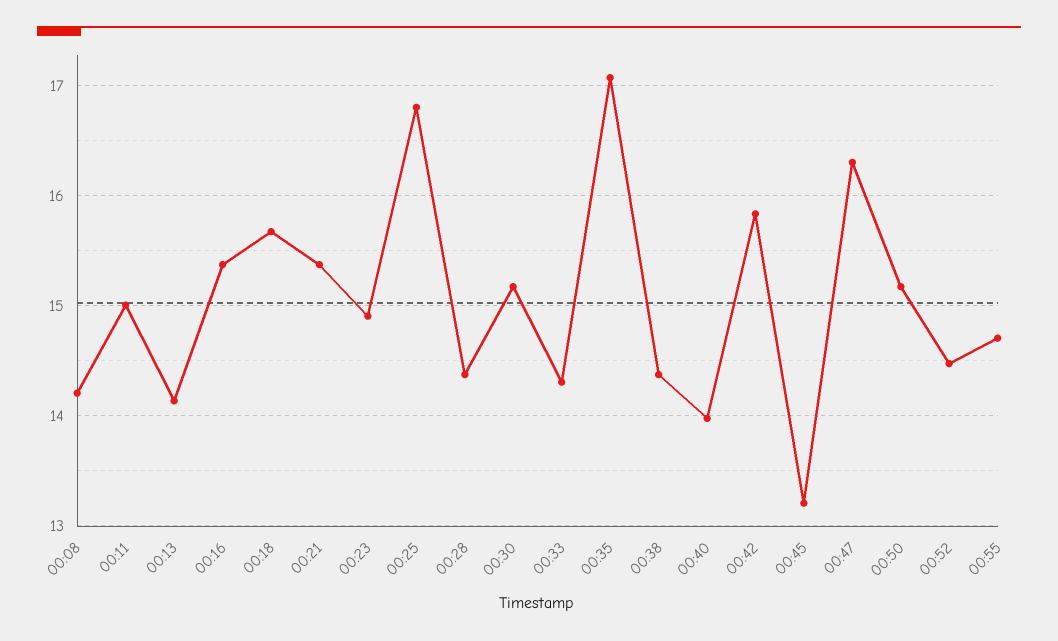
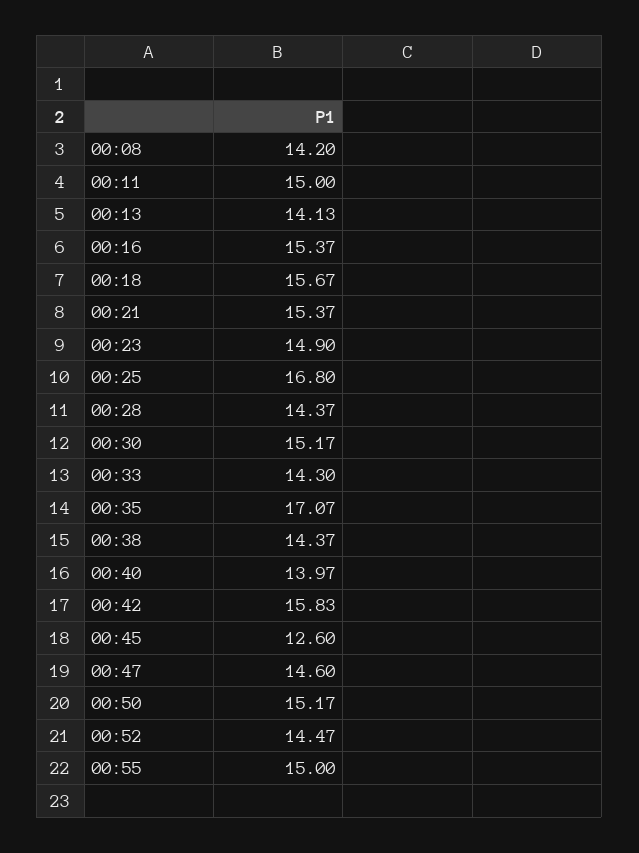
  {
    "00:08": 14.2,
    "00:11": 15,
    "00:13": 14.13,
    "00:16": 15.37,
    "00:18": 15.67,
    "00:21": 15.37,
    "00:23": 14.9,
    "00:25": 16.8,
    "00:28": 14.37,
    "00:30": 15.17,
    "00:33": 14.3,
    "00:35": 17.07,
    "00:38": 14.37,
    "00:40": 13.97,
    "00:42": 15.83,
-   "00:45": 13.2,
+   "00:45": 12.6,
-   "00:47": 16.3,
+   "00:47": 14.6,
    "00:50": 15.17,
    "00:52": 14.47,
-   "00:55": 14.7
+   "00:55": 15
  }

